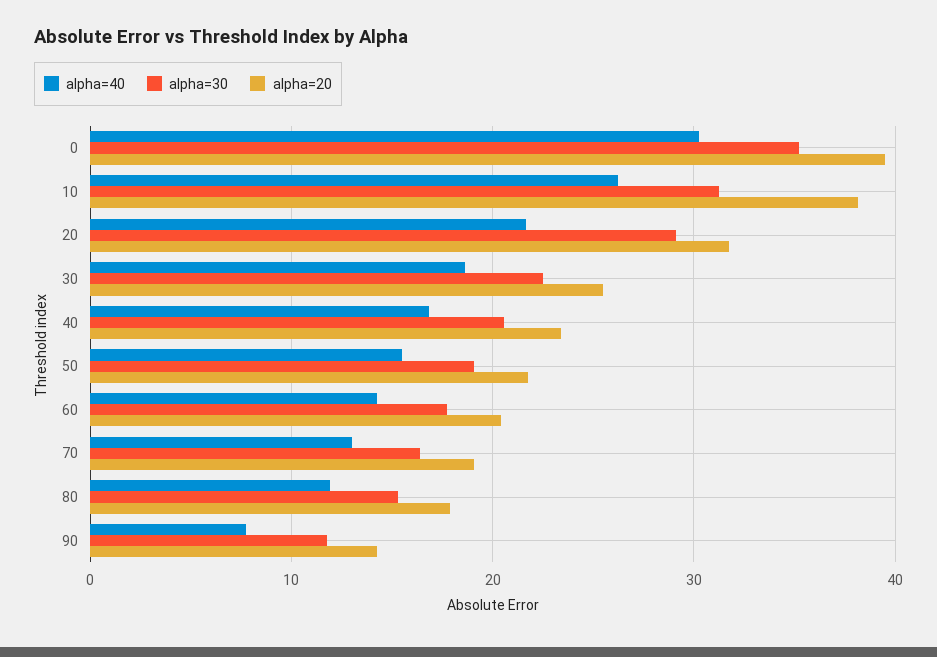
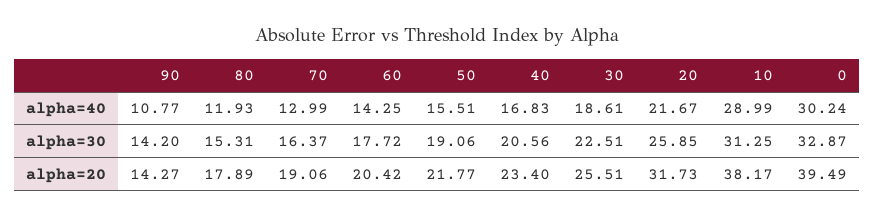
  {
    "alpha=40": {
      "0": 30.24,
-     "10": 26,
+     "10": 28.99,
      "20": 21.67,
      "30": 18.61,
      "40": 16.83,
      "50": 15.51,
      "60": 14.25,
      "70": 12.99,
      "80": 11.93,
-     "90": 8
+     "90": 10.77
    },
    "alpha=30": {
-     "0": 35,
+     "0": 32.87,
      "10": 31.25,
-     "20": 29,
+     "20": 25.85,
      "30": 22.51,
      "40": 20.56,
      "50": 19.06,
      "60": 17.72,
      "70": 16.37,
      "80": 15.31,
-     "90": 12
+     "90": 14.2
    },
    "alpha=20": {
      "0": 39.49,
      "10": 38.17,
      "20": 31.73,
      "30": 25.51,
      "40": 23.4,
      "50": 21.77,
      "60": 20.42,
      "70": 19.06,
      "80": 17.89,
      "90": 14.27
    }
  }

